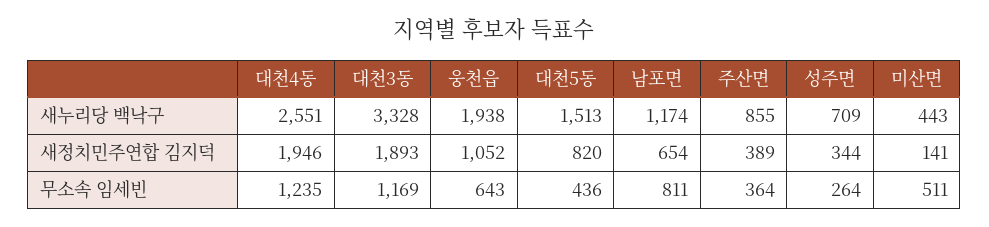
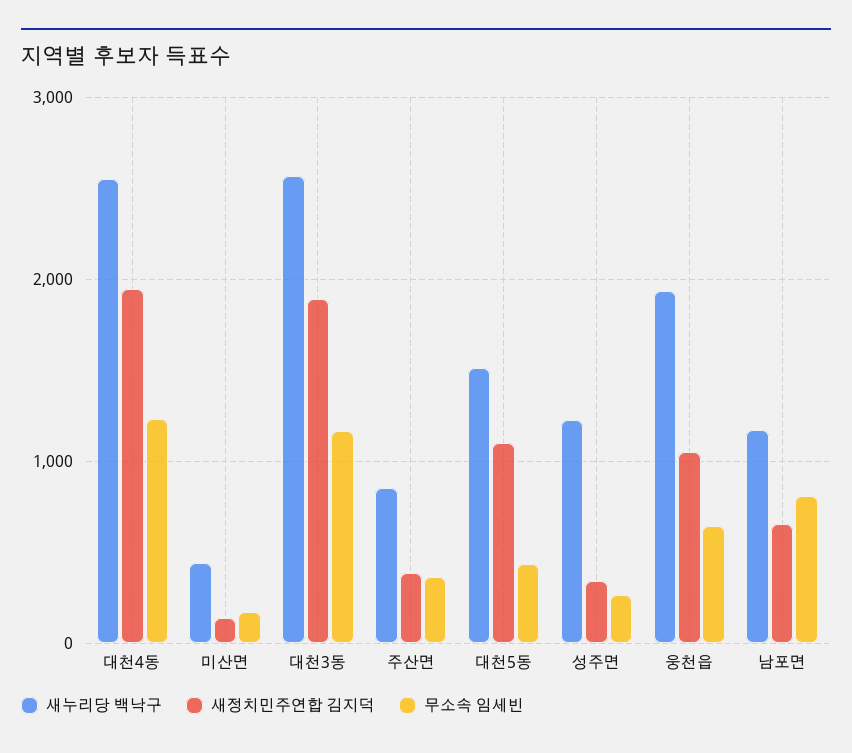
  {
    "새누리당 백낙구": {
      "대천4동": 2551,
-     "대천3동": 3328,
+     "대천3동": 2600,
      "웅천읍": 1938,
      "대천5동": 1513,
      "남포면": 1174,
      "주산면": 855,
-     "성주면": 709,
+     "성주면": 1200,
      "미산면": 443
    },
    "새정치민주연합 김지덕": {
      "대천4동": 1946,
      "대천3동": 1893,
      "웅천읍": 1052,
-     "대천5동": 820,
+     "대천5동": 1100,
      "남포면": 654,
      "주산면": 389,
      "성주면": 344,
      "미산면": 141
    },
    "무소속 임세빈": {
      "대천4동": 1235,
      "대천3동": 1169,
      "웅천읍": 643,
      "대천5동": 436,
      "남포면": 811,
      "주산면": 364,
      "성주면": 264,
-     "미산면": 511
+     "미산면": 200
    }
  }

